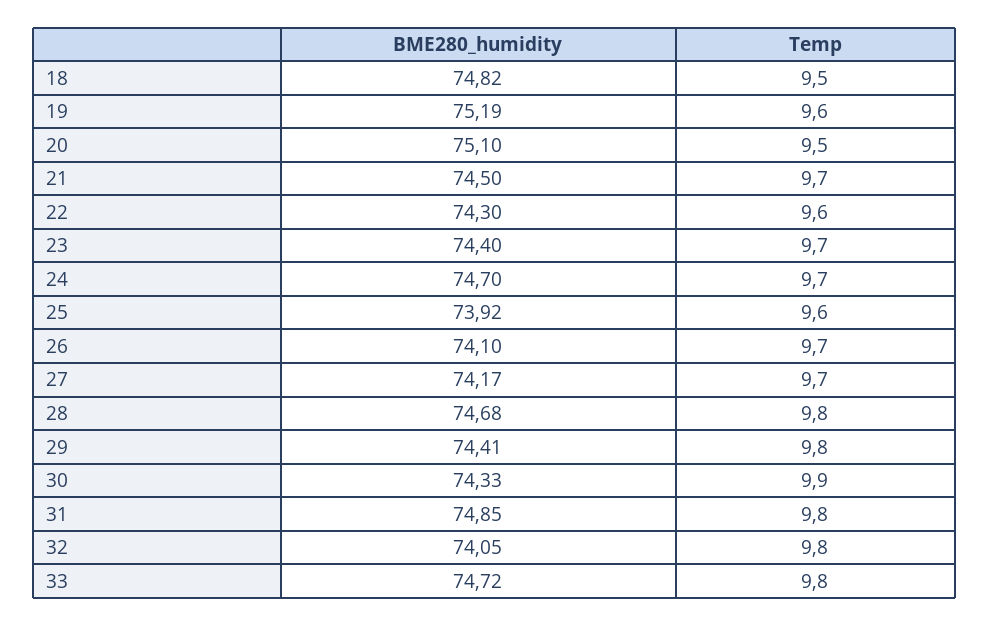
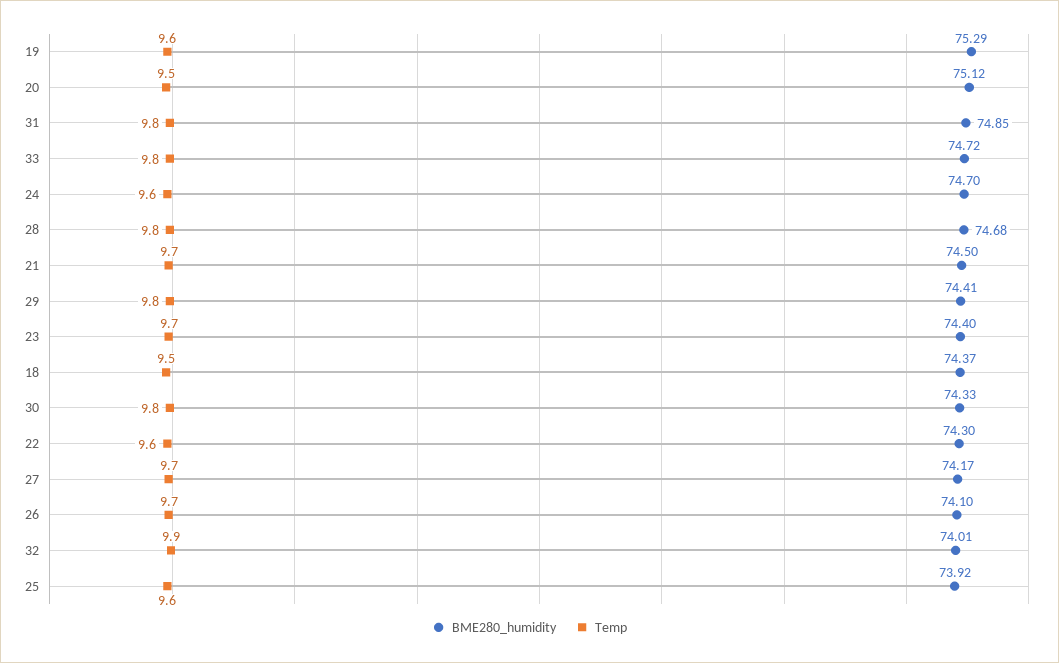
  {
    "BME280_humidity": {
-     "18": 74.82,
+     "18": 74.37,
-     "19": 75.19,
+     "19": 75.29,
-     "20": 75.1,
+     "20": 75.12,
      "21": 74.5,
      "22": 74.3,
      "23": 74.4,
      "24": 74.7,
      "25": 73.92,
      "26": 74.1,
      "27": 74.17,
      "28": 74.68,
      "29": 74.41,
      "30": 74.33,
      "31": 74.85,
-     "32": 74.05,
+     "32": 74.01,
      "33": 74.72
    },
    "Temp": {
      "18": 9.5,
      "19": 9.6,
      "20": 9.5,
      "21": 9.7,
      "22": 9.6,
      "23": 9.7,
-     "24": 9.7,
+     "24": 9.6,
      "25": 9.6,
      "26": 9.7,
      "27": 9.7,
      "28": 9.8,
      "29": 9.8,
-     "30": 9.9,
+     "30": 9.8,
      "31": 9.8,
-     "32": 9.8,
+     "32": 9.9,
      "33": 9.8
    }
  }

